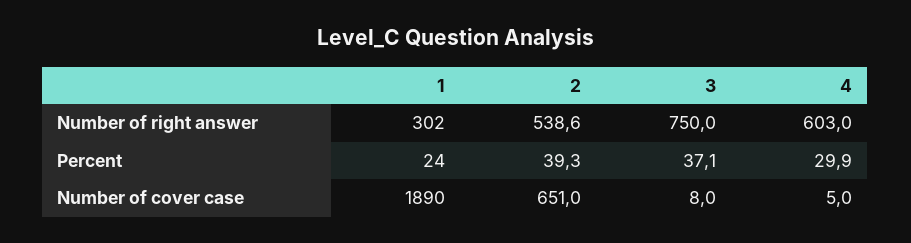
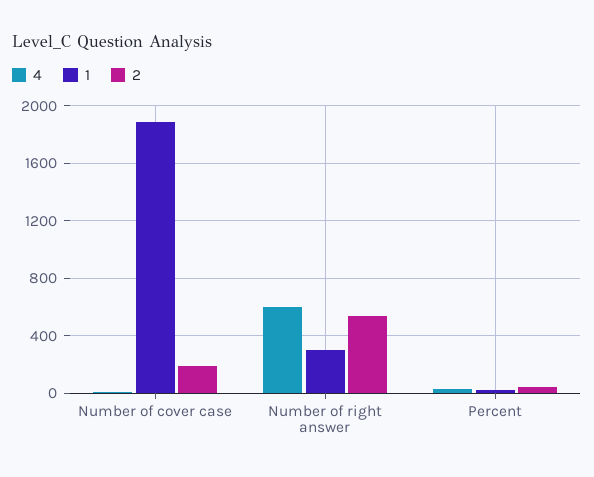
  {
    "1": {
      "Number of right answer": 302,
      "Percent": 24,
      "Number of cover case": 1890
    },
    "2": {
      "Number of right answer": 538.6,
      "Percent": 39.3,
-     "Number of cover case": 651
+     "Number of cover case": 200
    },
-   "3": {
-     "Number of right answer": 750,
-     "Percent": 37.1,
-     "Number of cover case": 8
-   },
    "4": {
      "Number of right answer": 603,
      "Percent": 29.9,
      "Number of cover case": 5
    }
  }

